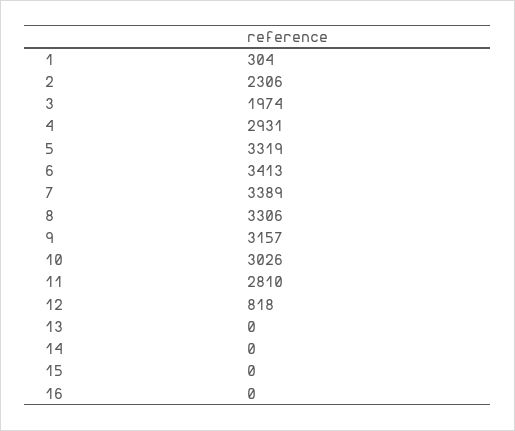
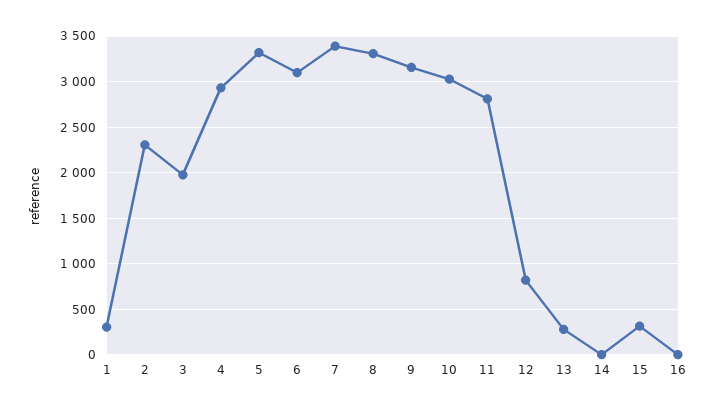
  {
    "1": 304,
    "2": 2306,
    "3": 1974,
    "4": 2931,
    "5": 3319,
-   "6": 3413,
+   "6": 3100,
    "7": 3389,
    "8": 3306,
    "9": 3157,
    "10": 3026,
    "11": 2810,
    "12": 818,
-   "13": 0,
+   "13": 300,
    "14": 0,
-   "15": 0,
+   "15": 300,
    "16": 0
  }

